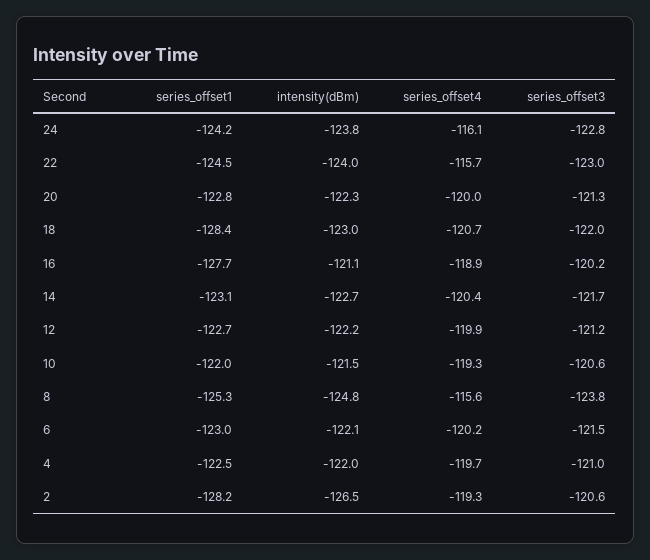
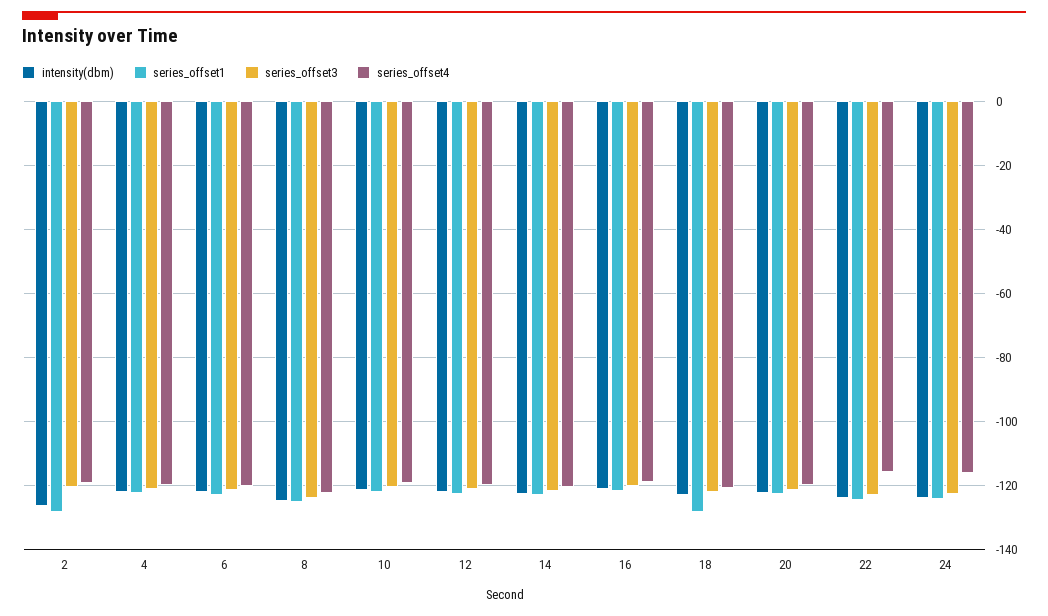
  {
    "series_offset1": {
      "24": -124.2,
      "22": -124.5,
      "20": -122.8,
      "18": -128.4,
-     "16": -127.7,
+     "16": -122,
      "14": -123.1,
      "12": -122.7,
      "10": -122,
      "8": -125.3,
      "6": -123,
      "4": -122.5,
      "2": -128.2
    },
    "intensity(dBm)": {
      "24": -123.8,
      "22": -124,
      "20": -122.3,
      "18": -123,
      "16": -121.1,
      "14": -122.7,
      "12": -122.2,
      "10": -121.5,
      "8": -124.8,
      "6": -122.1,
      "4": -122,
      "2": -126.5
    },
    "series_offset4": {
      "24": -116.1,
      "22": -115.7,
      "20": -120,
      "18": -120.7,
      "16": -118.9,
      "14": -120.4,
      "12": -119.9,
      "10": -119.3,
-     "8": -115.6,
+     "8": -122,
      "6": -120.2,
      "4": -119.7,
      "2": -119.3
    },
    "series_offset3": {
      "24": -122.8,
      "22": -123,
      "20": -121.3,
      "18": -122,
      "16": -120.2,
      "14": -121.7,
      "12": -121.2,
      "10": -120.6,
      "8": -123.8,
      "6": -121.5,
      "4": -121,
      "2": -120.6
    }
  }

